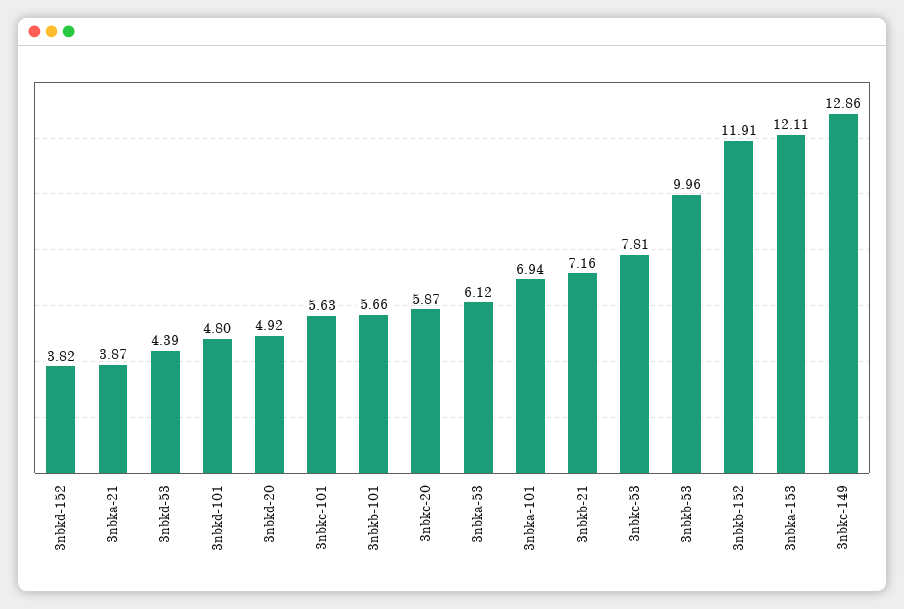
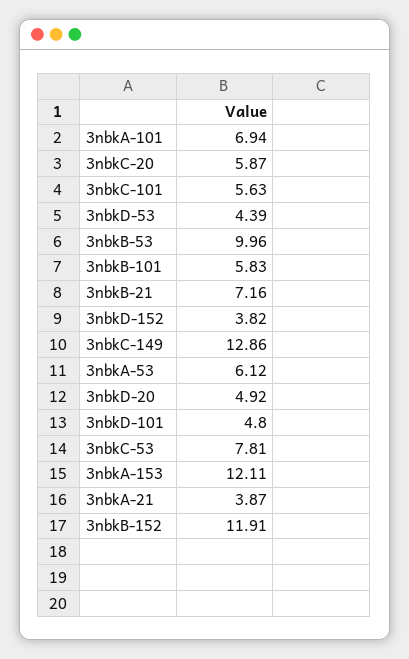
  {
    "3nbkd-152": 3.82,
    "3nbka-21": 3.87,
    "3nbkd-53": 4.39,
    "3nbkd-101": 4.8,
    "3nbkd-20": 4.92,
    "3nbkc-101": 5.63,
-   "3nbkb-101": 5.66,
+   "3nbkb-101": 5.83,
    "3nbkc-20": 5.87,
    "3nbka-53": 6.12,
    "3nbka-101": 6.94,
    "3nbkb-21": 7.16,
    "3nbkc-53": 7.81,
    "3nbkb-53": 9.96,
    "3nbkb-152": 11.91,
    "3nbka-153": 12.11,
    "3nbkc-149": 12.86
  }

